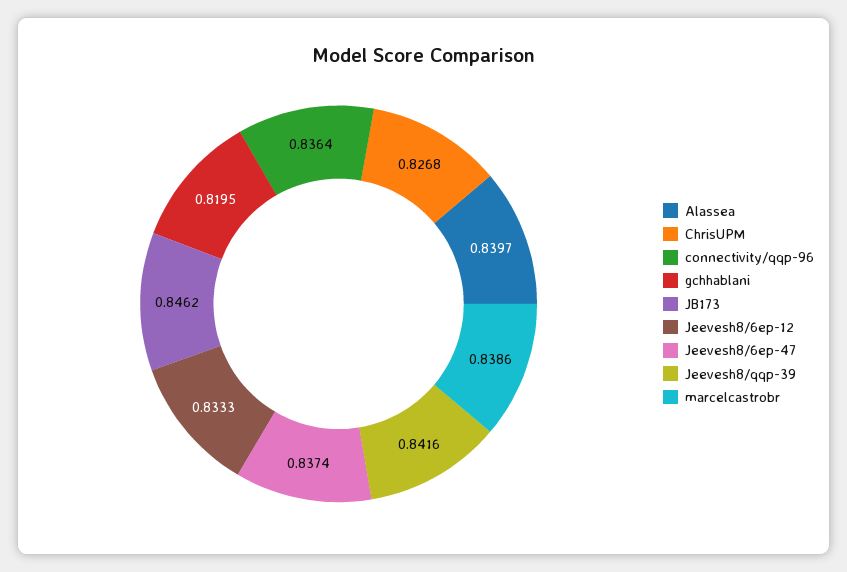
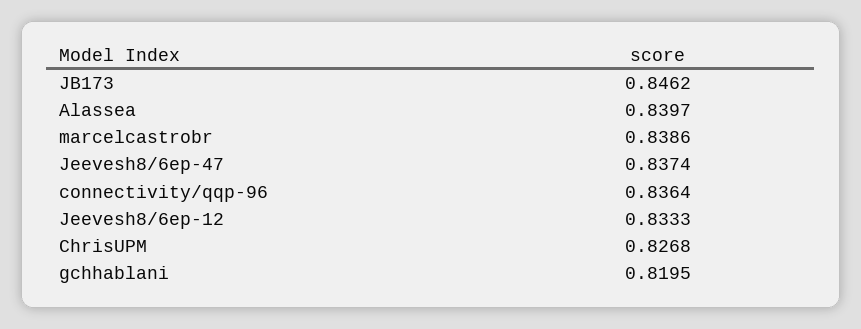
  {
    "Alassea": 0.8397,
    "ChrisUPM": 0.8268,
    "connectivity/qqp-96": 0.8364,
    "gchhablani": 0.8195,
    "JB173": 0.8462,
    "Jeevesh8/6ep-12": 0.8333,
    "Jeevesh8/6ep-47": 0.8374,
-   "Jeevesh8/qqp-39": 0.8416,
    "marcelcastrobr": 0.8386
  }

